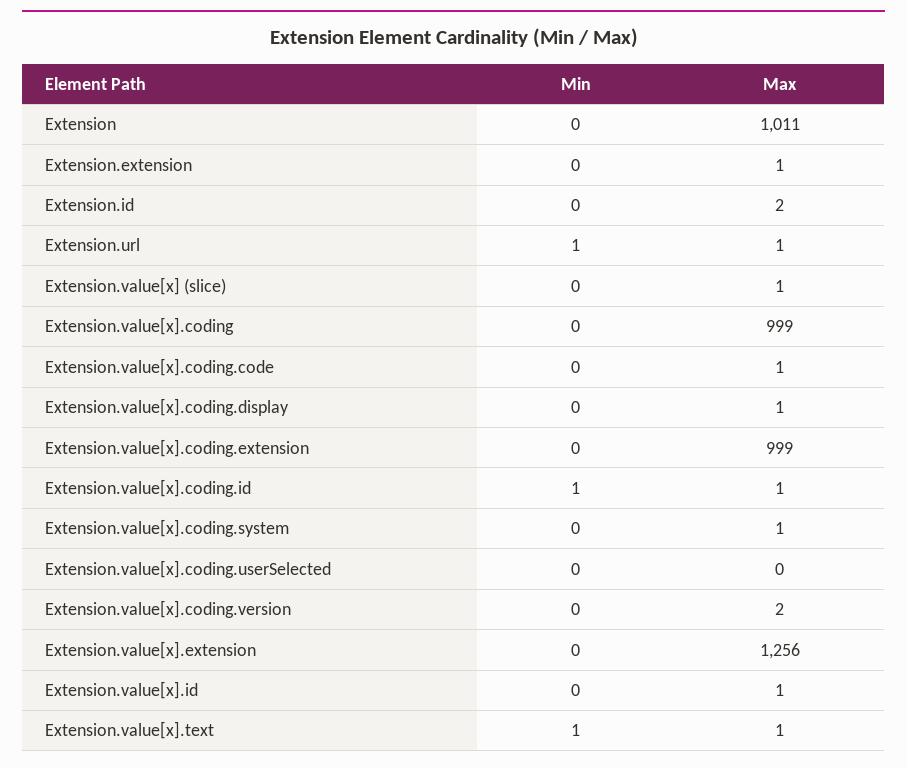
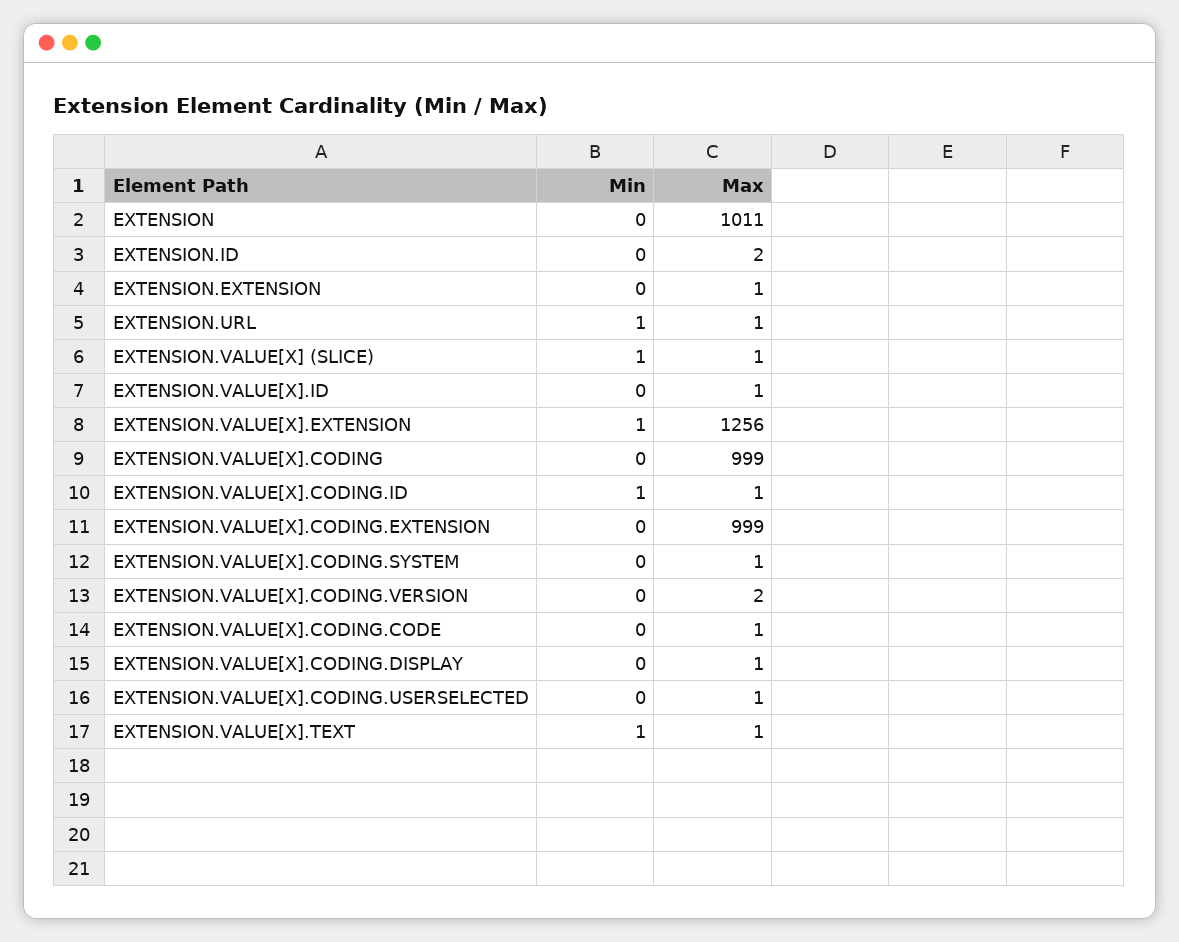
  {
    "Min": {
      "Extension": 0,
      "Extension.extension": 0,
      "Extension.id": 0,
      "Extension.url": 1,
-     "Extension.value[x] (slice)": 0,
+     "Extension.value[x] (slice)": 1,
      "Extension.value[x].coding": 0,
      "Extension.value[x].coding.code": 0,
      "Extension.value[x].coding.display": 0,
      "Extension.value[x].coding.extension": 0,
      "Extension.value[x].coding.id": 1,
      "Extension.value[x].coding.system": 0,
      "Extension.value[x].coding.userSelected": 0,
      "Extension.value[x].coding.version": 0,
-     "Extension.value[x].extension": 0,
+     "Extension.value[x].extension": 1,
      "Extension.value[x].id": 0,
      "Extension.value[x].text": 1
    },
    "Max": {
      "Extension": 1011,
      "Extension.extension": 1,
      "Extension.id": 2,
      "Extension.url": 1,
      "Extension.value[x] (slice)": 1,
      "Extension.value[x].coding": 999,
      "Extension.value[x].coding.code": 1,
      "Extension.value[x].coding.display": 1,
      "Extension.value[x].coding.extension": 999,
      "Extension.value[x].coding.id": 1,
      "Extension.value[x].coding.system": 1,
-     "Extension.value[x].coding.userSelected": 0,
+     "Extension.value[x].coding.userSelected": 1,
      "Extension.value[x].coding.version": 2,
      "Extension.value[x].extension": 1256,
      "Extension.value[x].id": 1,
      "Extension.value[x].text": 1
    }
  }

